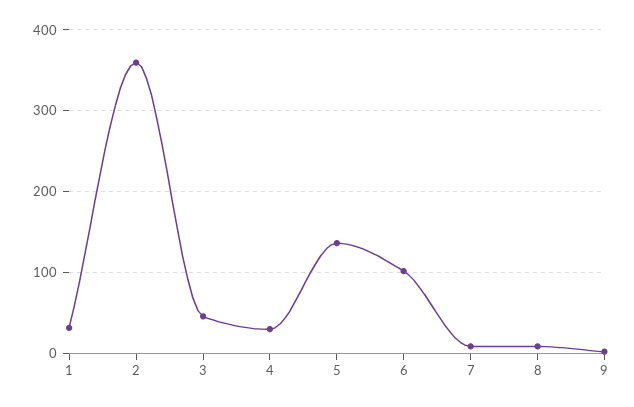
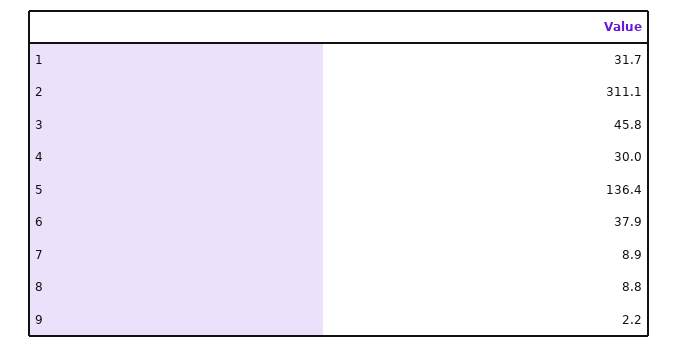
  {
    "1": 31.7,
-   "2": 360,
+   "2": 311.1,
    "3": 45.8,
    "4": 30,
    "5": 136.4,
-   "6": 100,
+   "6": 37.9,
    "7": 8.9,
    "8": 8.8,
    "9": 2.2
  }

